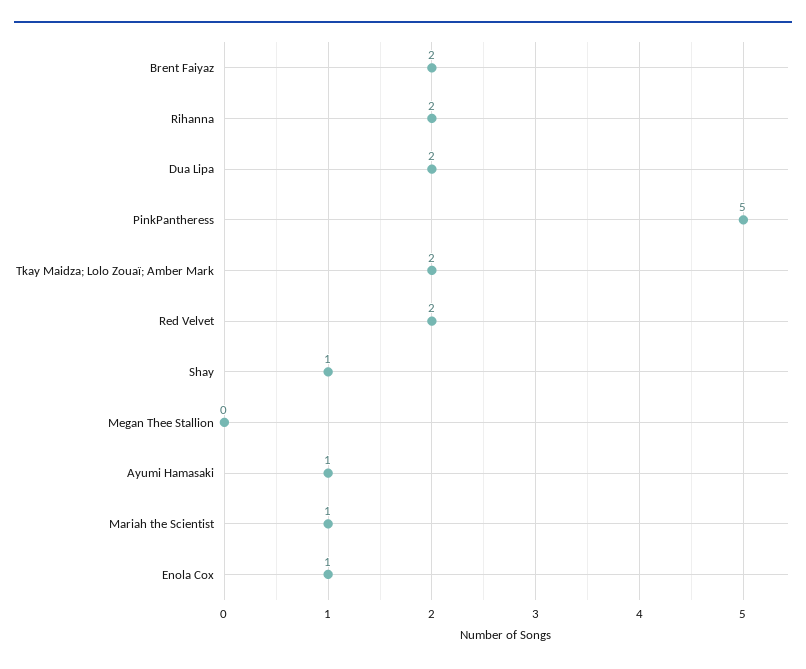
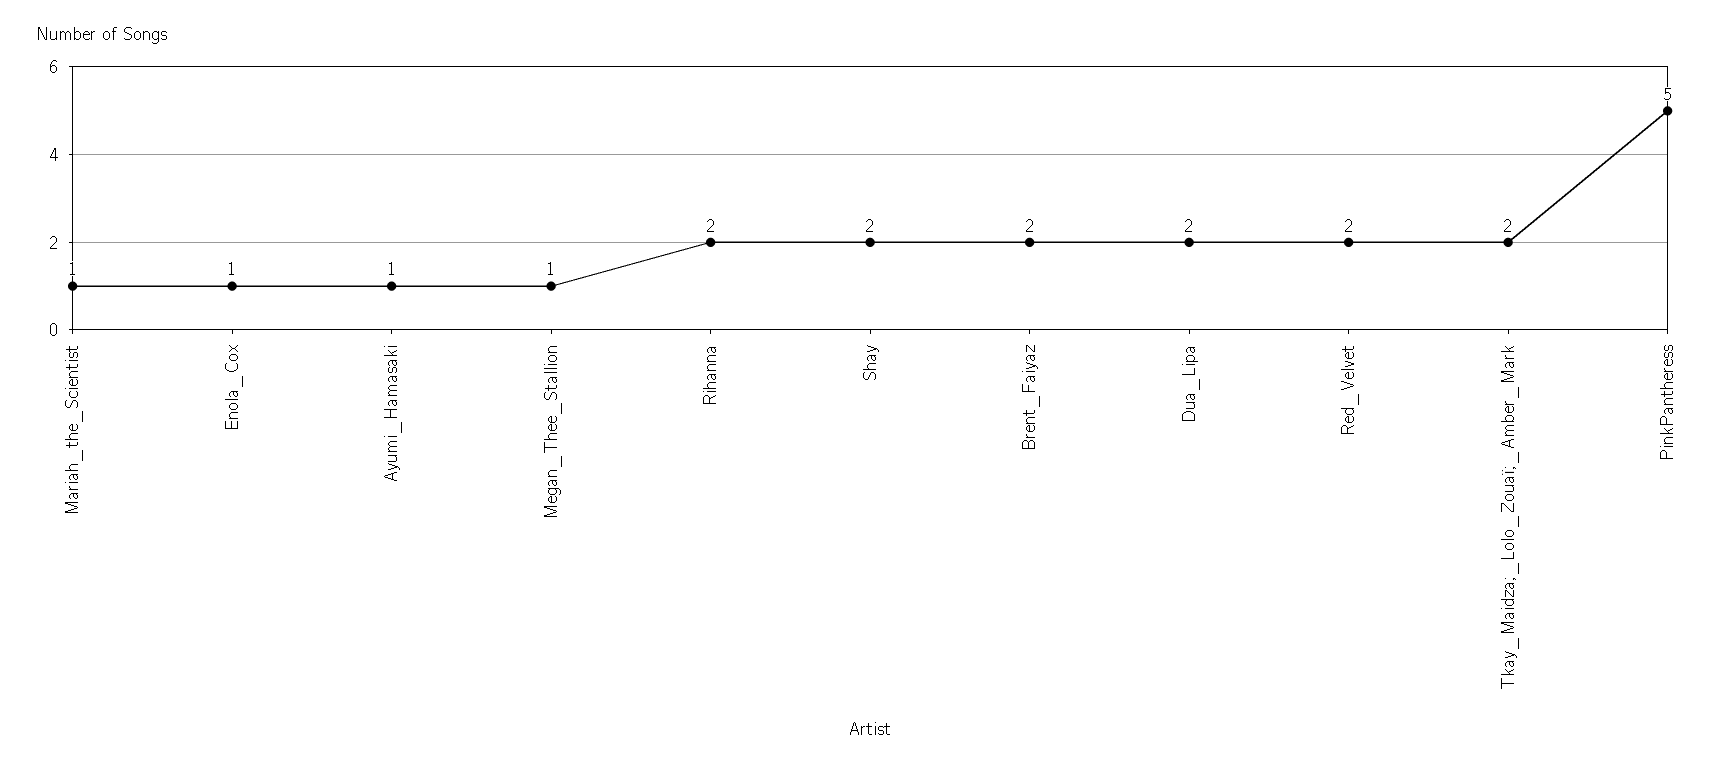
  {
    "Brent Faiyaz": 2,
    "Rihanna": 2,
    "Dua Lipa": 2,
    "PinkPantheress": 5,
    "Tkay Maidza; Lolo Zouaï; Amber Mark": 2,
    "Red Velvet": 2,
-   "Shay": 1,
+   "Shay": 2,
-   "Megan Thee Stallion": 0,
+   "Megan Thee Stallion": 1,
    "Ayumi Hamasaki": 1,
    "Mariah the Scientist": 1,
    "Enola Cox": 1
  }

